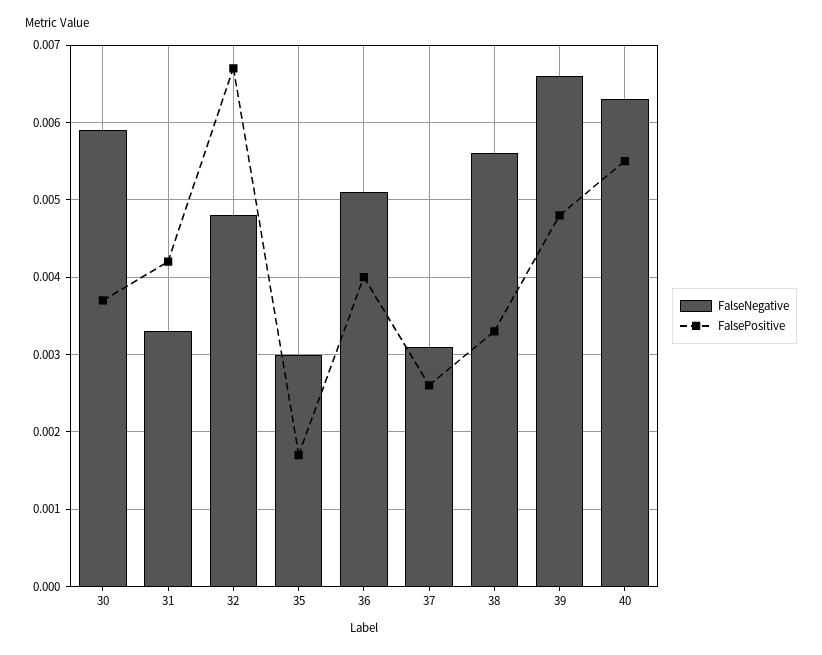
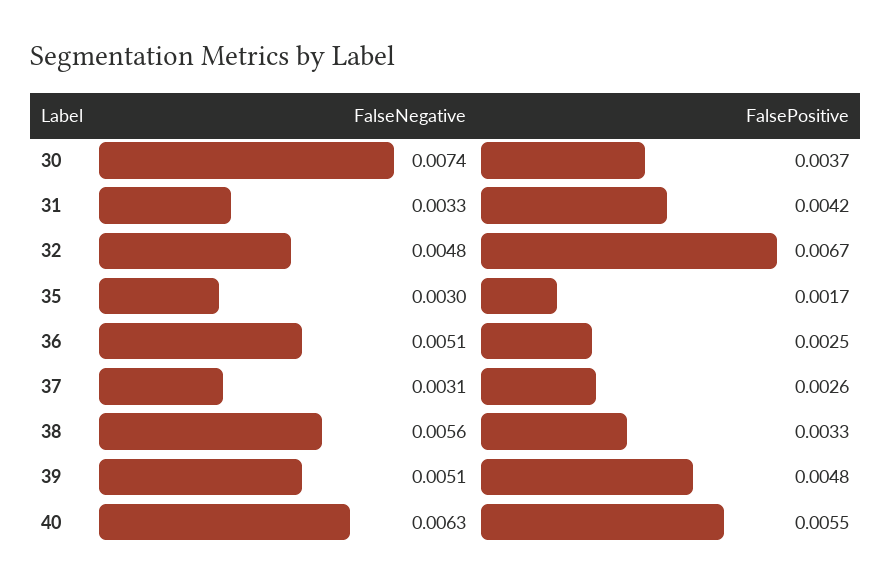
  {
    "FalseNegative": {
-     "30": 0.0059,
+     "30": 0.0074,
      "31": 0.0033,
      "32": 0.0048,
      "35": 0.003,
      "36": 0.0051,
      "37": 0.0031,
      "38": 0.0056,
-     "39": 0.0066,
+     "39": 0.0051,
      "40": 0.0063
    },
    "FalsePositive": {
      "30": 0.0037,
      "31": 0.0042,
      "32": 0.0067,
      "35": 0.0017,
-     "36": 0.004,
+     "36": 0.0025,
      "37": 0.0026,
      "38": 0.0033,
      "39": 0.0048,
      "40": 0.0055
    }
  }

